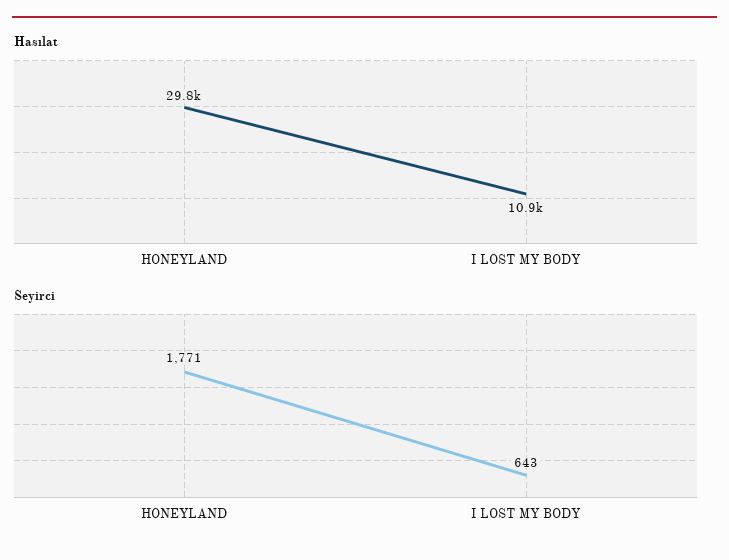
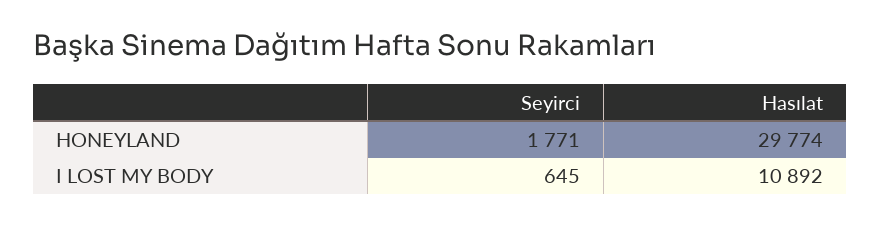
  {
    "Hasılat": {
      "HONEYLAND": 29774,
      "I LOST MY BODY": 10892
    },
    "Seyirci": {
      "HONEYLAND": 1771,
-     "I LOST MY BODY": 643
+     "I LOST MY BODY": 645
    }
  }

